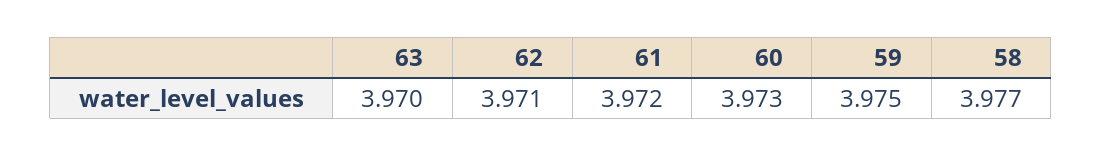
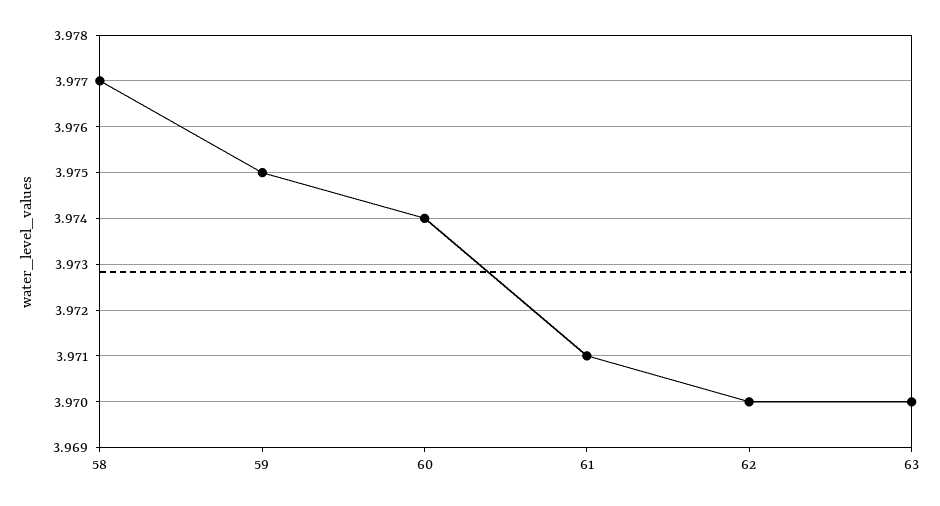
  {
    "63": 3.97,
-   "62": 3.971,
+   "62": 3.97,
-   "61": 3.972,
+   "61": 3.971,
-   "60": 3.973,
+   "60": 3.974,
    "59": 3.975,
    "58": 3.977
  }

